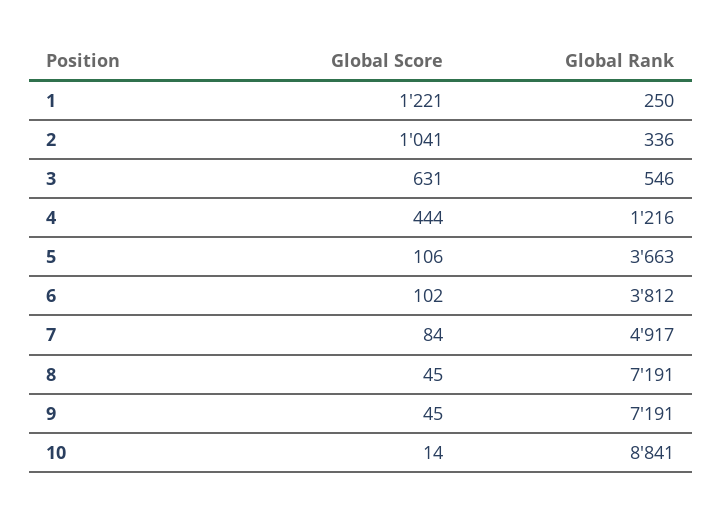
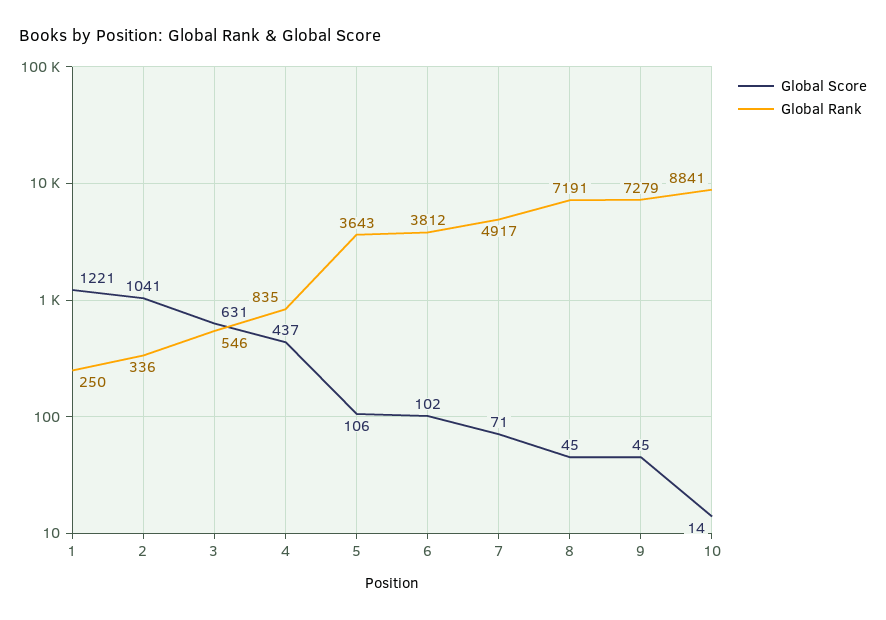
  {
    "Global Score": {
      "1": 1221,
      "2": 1041,
      "3": 631,
-     "4": 444,
+     "4": 437,
      "5": 106,
      "6": 102,
-     "7": 84,
+     "7": 71,
      "8": 45,
      "9": 45,
      "10": 14
    },
    "Global Rank": {
      "1": 250,
      "2": 336,
      "3": 546,
-     "4": 1216,
+     "4": 835,
-     "5": 3663,
+     "5": 3643,
      "6": 3812,
      "7": 4917,
      "8": 7191,
-     "9": 7191,
+     "9": 7279,
      "10": 8841
    }
  }

